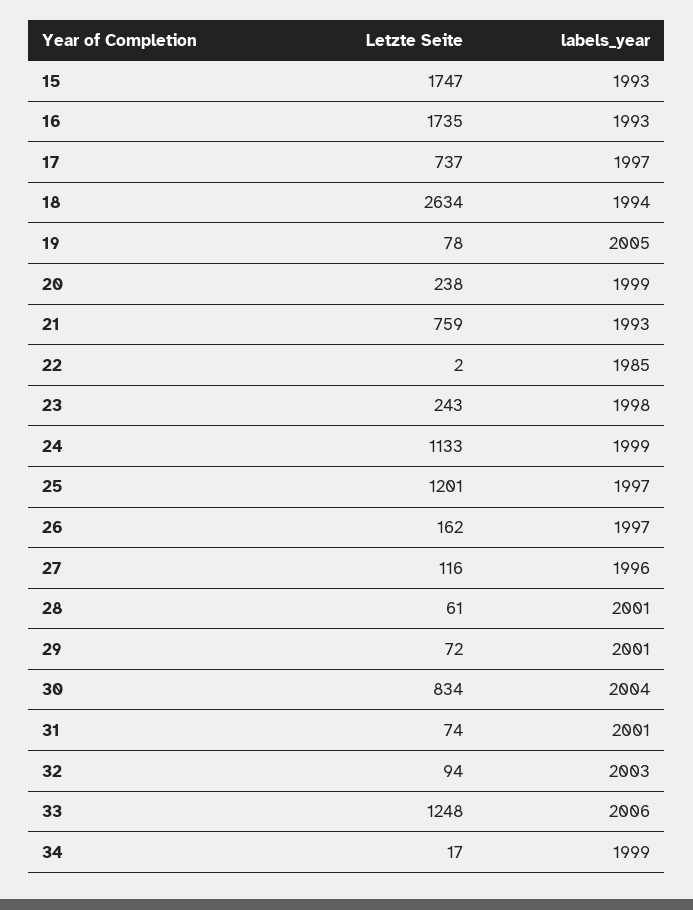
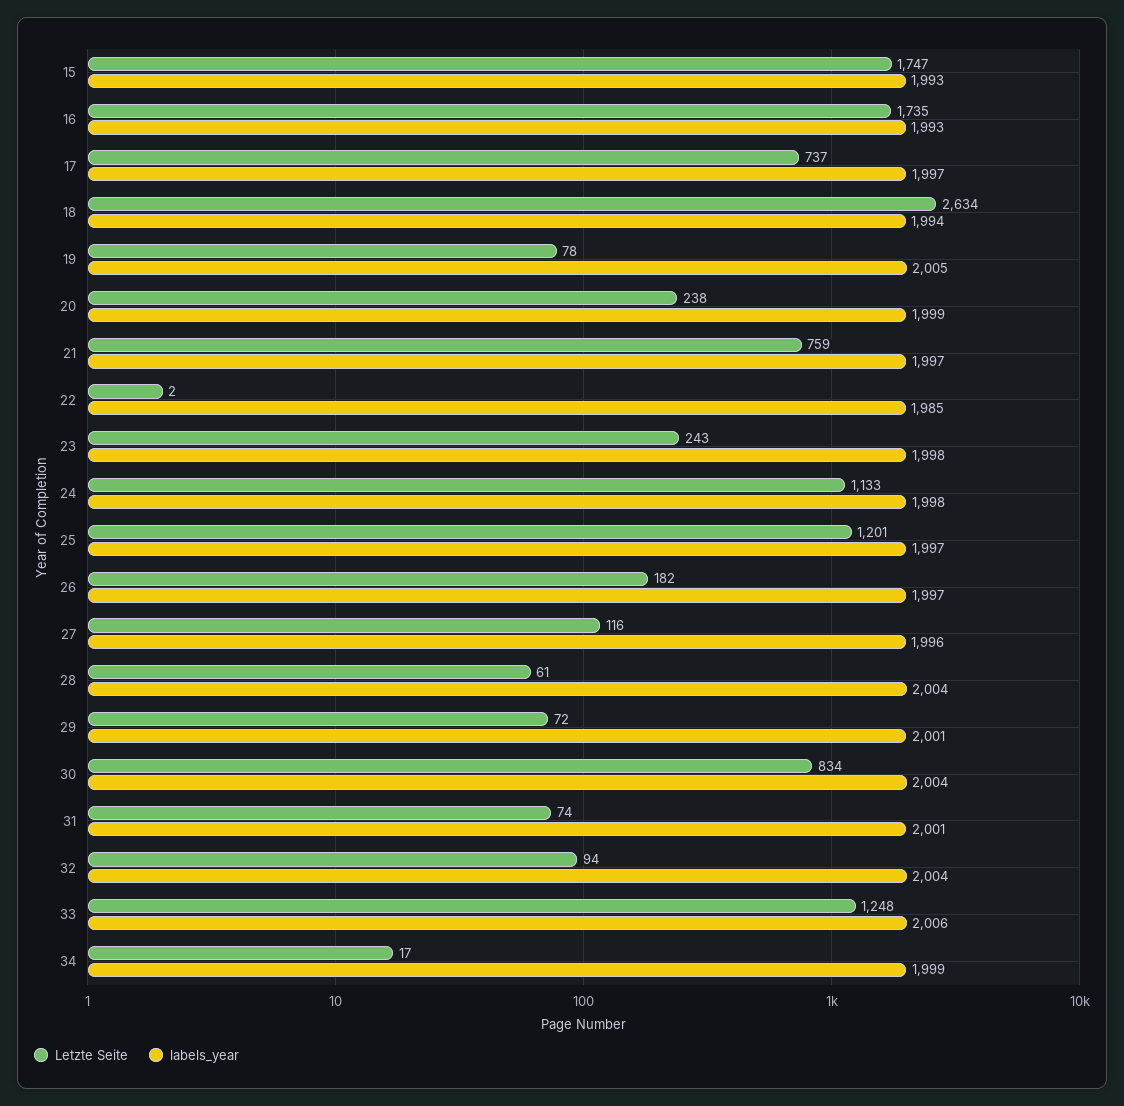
  {
    "Letzte Seite": {
      "15": 1747,
      "16": 1735,
      "17": 737,
      "18": 2634,
      "19": 78,
      "20": 238,
      "21": 759,
      "22": 2,
      "23": 243,
      "24": 1133,
      "25": 1201,
-     "26": 162,
+     "26": 182,
      "27": 116,
      "28": 61,
      "29": 72,
      "30": 834,
      "31": 74,
      "32": 94,
      "33": 1248,
      "34": 17
    },
    "labels_year": {
      "15": 1993,
      "16": 1993,
      "17": 1997,
      "18": 1994,
      "19": 2005,
      "20": 1999,
-     "21": 1993,
+     "21": 1997,
      "22": 1985,
      "23": 1998,
-     "24": 1999,
+     "24": 1998,
      "25": 1997,
      "26": 1997,
      "27": 1996,
-     "28": 2001,
+     "28": 2004,
      "29": 2001,
      "30": 2004,
      "31": 2001,
-     "32": 2003,
+     "32": 2004,
      "33": 2006,
      "34": 1999
    }
  }

